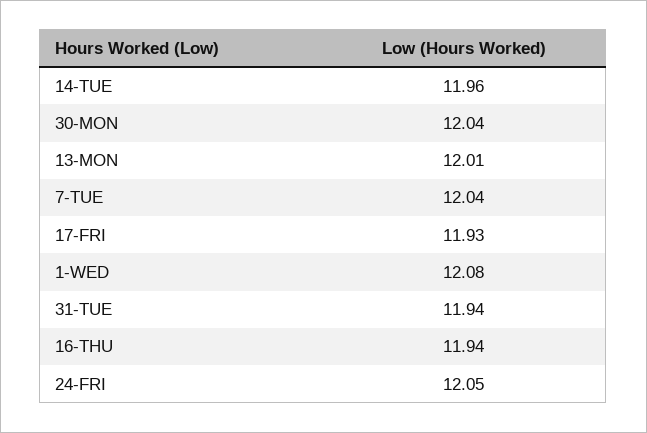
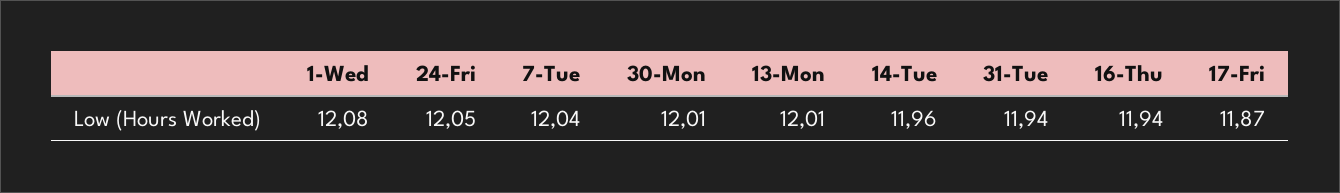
  {
    "14-TUE": 11.96,
-   "30-MON": 12.04,
+   "30-MON": 12.01,
    "13-MON": 12.01,
    "7-TUE": 12.04,
-   "17-FRI": 11.93,
+   "17-FRI": 11.87,
    "1-WED": 12.08,
    "31-TUE": 11.94,
    "16-THU": 11.94,
    "24-FRI": 12.05
  }

